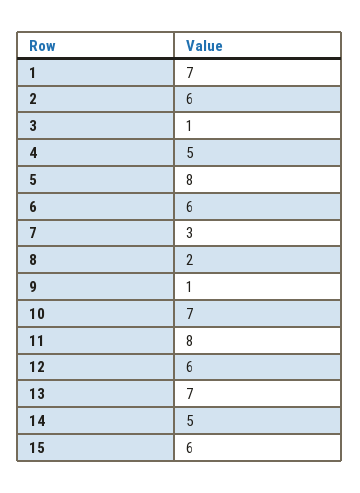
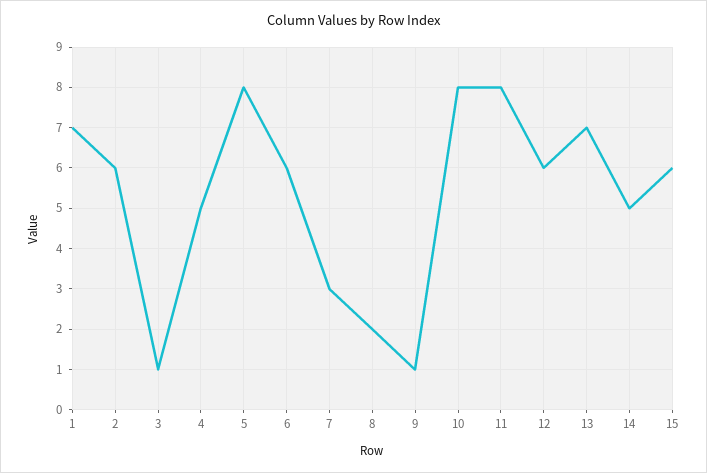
  {
    "1": 7,
    "2": 6,
    "3": 1,
    "4": 5,
    "5": 8,
    "6": 6,
    "7": 3,
    "8": 2,
    "9": 1,
-   "10": 7,
+   "10": 8,
    "11": 8,
    "12": 6,
    "13": 7,
    "14": 5,
    "15": 6
  }

